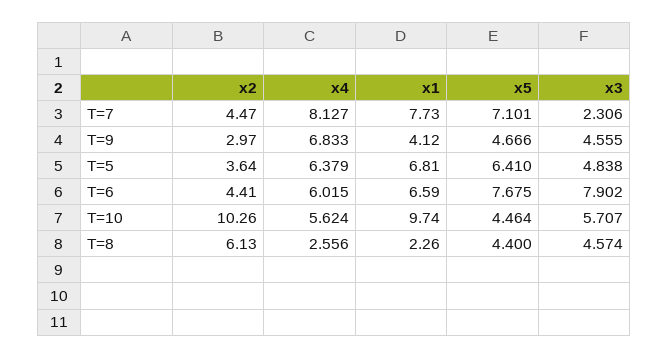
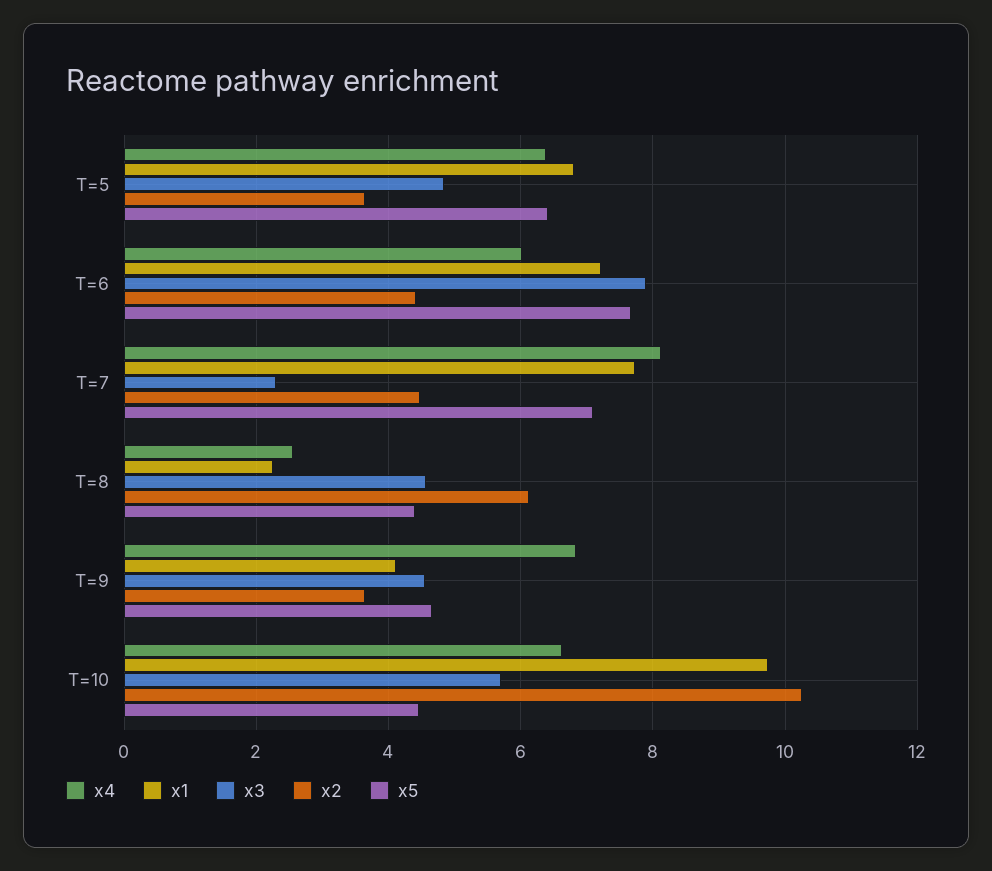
  {
    "x2": {
      "T=7": 4.47,
-     "T=9": 2.97,
+     "T=9": 3.6,
      "T=5": 3.64,
      "T=6": 4.41,
      "T=10": 10.26,
      "T=8": 6.13
    },
    "x4": {
      "T=7": 8.127,
      "T=9": 6.833,
      "T=5": 6.379,
      "T=6": 6.015,
-     "T=10": 5.624,
+     "T=10": 6.6,
      "T=8": 2.556
    },
    "x1": {
      "T=7": 7.73,
      "T=9": 4.12,
      "T=5": 6.81,
-     "T=6": 6.59,
+     "T=6": 7.2,
      "T=10": 9.74,
      "T=8": 2.26
    },
    "x5": {
      "T=7": 7.101,
      "T=9": 4.666,
      "T=5": 6.41,
      "T=6": 7.675,
      "T=10": 4.464,
      "T=8": 4.4
    },
    "x3": {
      "T=7": 2.306,
      "T=9": 4.555,
      "T=5": 4.838,
      "T=6": 7.902,
      "T=10": 5.707,
      "T=8": 4.574
    }
  }

